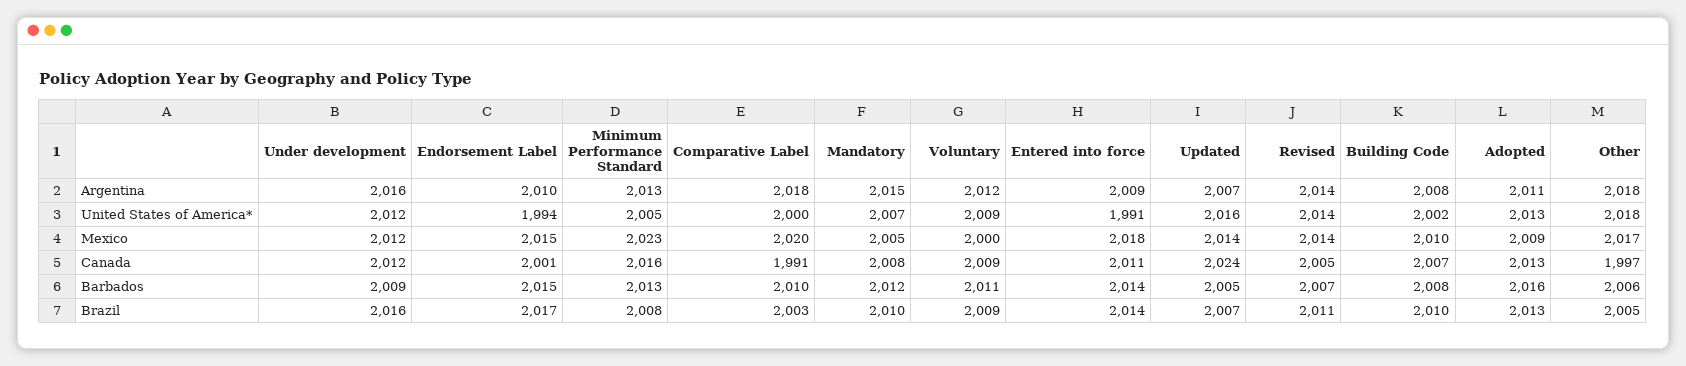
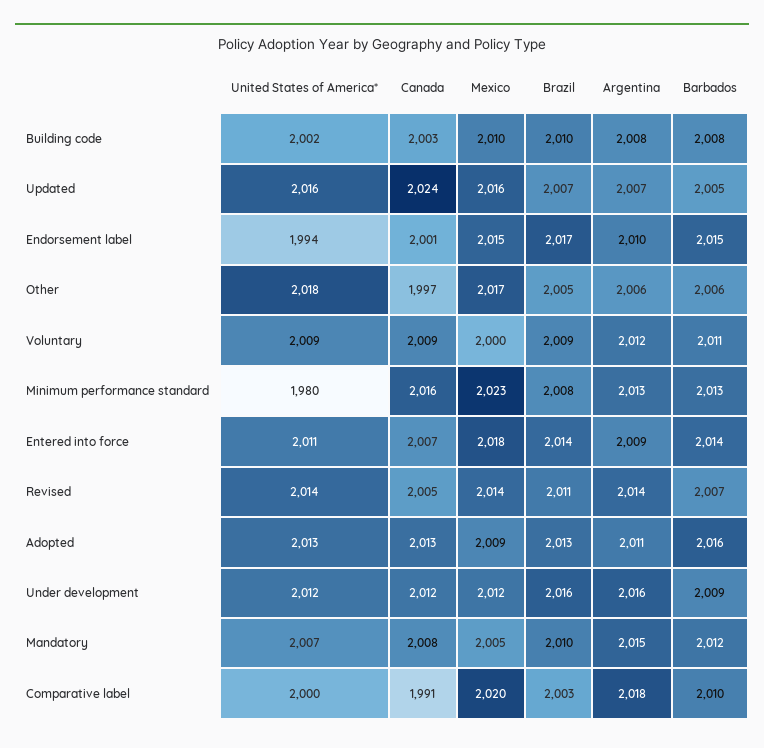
  {
    "Under development": {
      "Argentina": 2016,
      "United States of America*": 2012,
      "Mexico": 2012,
      "Canada": 2012,
      "Barbados": 2009,
      "Brazil": 2016
    },
    "Endorsement Label": {
      "Argentina": 2010,
      "United States of America*": 1994,
      "Mexico": 2015,
      "Canada": 2001,
      "Barbados": 2015,
      "Brazil": 2017
    },
    "Minimum Performance Standard": {
      "Argentina": 2013,
-     "United States of America*": 2005,
+     "United States of America*": 1980,
      "Mexico": 2023,
      "Canada": 2016,
      "Barbados": 2013,
      "Brazil": 2008
    },
    "Comparative Label": {
      "Argentina": 2018,
      "United States of America*": 2000,
      "Mexico": 2020,
      "Canada": 1991,
      "Barbados": 2010,
      "Brazil": 2003
    },
    "Mandatory": {
      "Argentina": 2015,
      "United States of America*": 2007,
      "Mexico": 2005,
      "Canada": 2008,
      "Barbados": 2012,
      "Brazil": 2010
    },
    "Voluntary": {
      "Argentina": 2012,
      "United States of America*": 2009,
      "Mexico": 2000,
      "Canada": 2009,
      "Barbados": 2011,
      "Brazil": 2009
    },
    "Entered into force": {
      "Argentina": 2009,
-     "United States of America*": 1991,
+     "United States of America*": 2011,
      "Mexico": 2018,
-     "Canada": 2011,
+     "Canada": 2007,
      "Barbados": 2014,
      "Brazil": 2014
    },
    "Updated": {
      "Argentina": 2007,
      "United States of America*": 2016,
-     "Mexico": 2014,
+     "Mexico": 2016,
      "Canada": 2024,
      "Barbados": 2005,
      "Brazil": 2007
    },
    "Revised": {
      "Argentina": 2014,
      "United States of America*": 2014,
      "Mexico": 2014,
      "Canada": 2005,
      "Barbados": 2007,
      "Brazil": 2011
    },
    "Building Code": {
      "Argentina": 2008,
      "United States of America*": 2002,
      "Mexico": 2010,
-     "Canada": 2007,
+     "Canada": 2003,
      "Barbados": 2008,
      "Brazil": 2010
    },
    "Adopted": {
      "Argentina": 2011,
      "United States of America*": 2013,
      "Mexico": 2009,
      "Canada": 2013,
      "Barbados": 2016,
      "Brazil": 2013
    },
    "Other": {
-     "Argentina": 2018,
+     "Argentina": 2006,
      "United States of America*": 2018,
      "Mexico": 2017,
      "Canada": 1997,
      "Barbados": 2006,
      "Brazil": 2005
    }
  }

